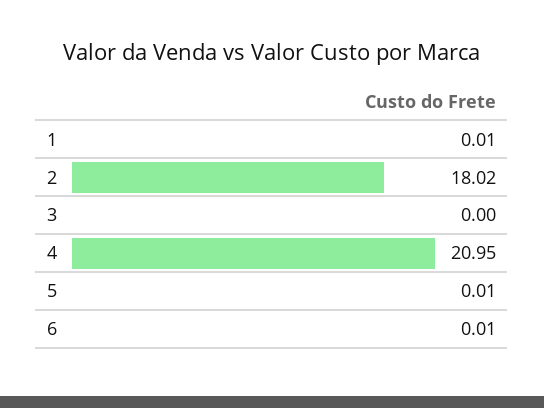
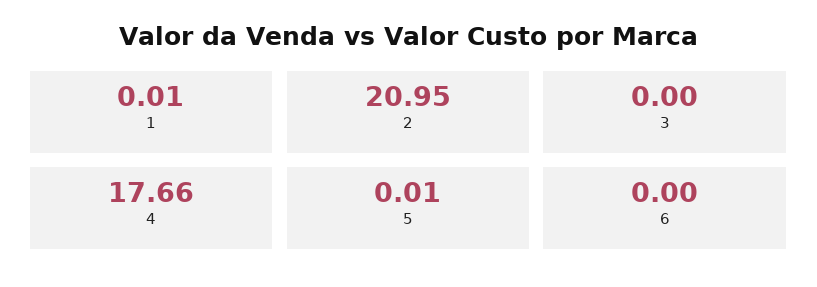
  {
    "1": 0.01,
-   "2": 18.02,
+   "2": 20.95,
    "3": 0,
-   "4": 20.95,
+   "4": 17.66,
    "5": 0.01,
-   "6": 0.01
+   "6": 0
  }

